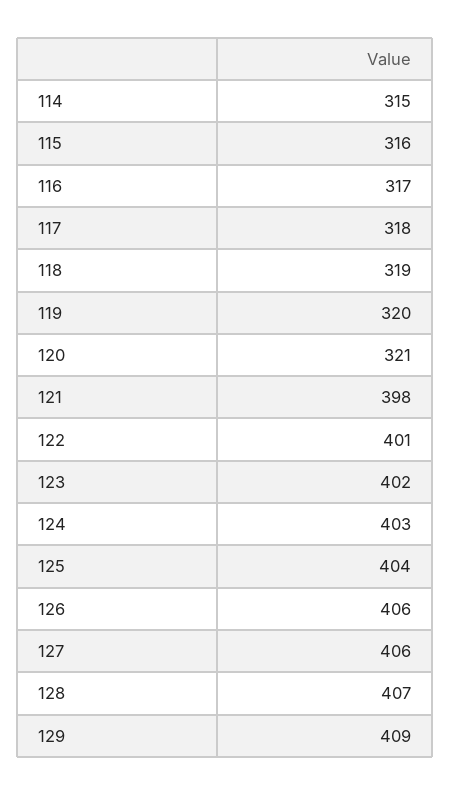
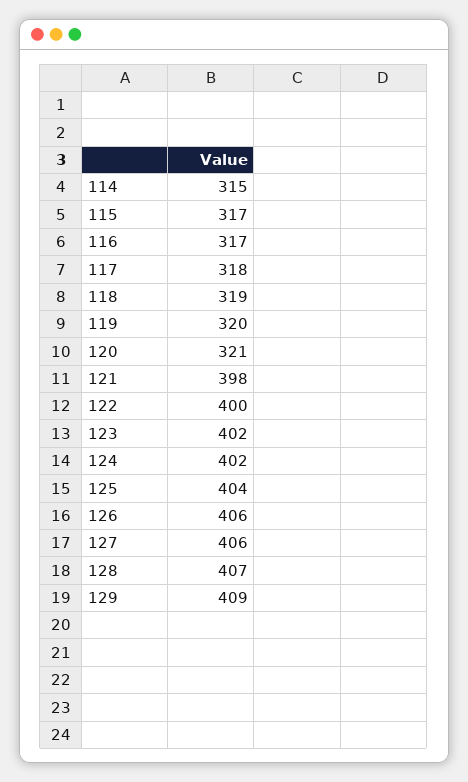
  {
    "114": 315,
-   "115": 316,
+   "115": 317,
    "116": 317,
    "117": 318,
    "118": 319,
    "119": 320,
    "120": 321,
    "121": 398,
-   "122": 401,
+   "122": 400,
    "123": 402,
-   "124": 403,
+   "124": 402,
    "125": 404,
    "126": 406,
    "127": 406,
    "128": 407,
    "129": 409
  }

